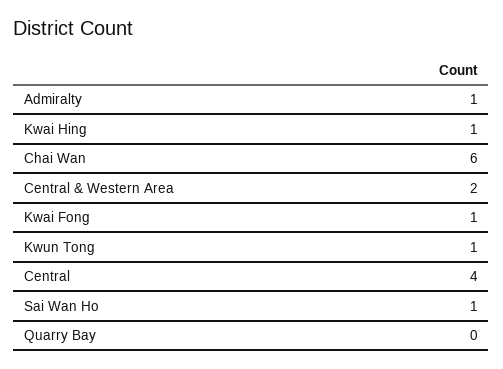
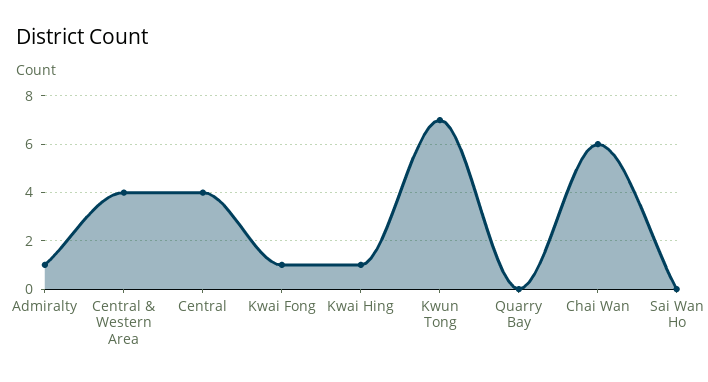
  {
    "Admiralty": 1,
    "Kwai Hing": 1,
    "Chai Wan": 6,
-   "Central & Western Area": 2,
+   "Central & Western Area": 4,
    "Kwai Fong": 1,
-   "Kwun Tong": 1,
+   "Kwun Tong": 7,
    "Central": 4,
-   "Sai Wan Ho": 1,
+   "Sai Wan Ho": 0,
    "Quarry Bay": 0
  }

